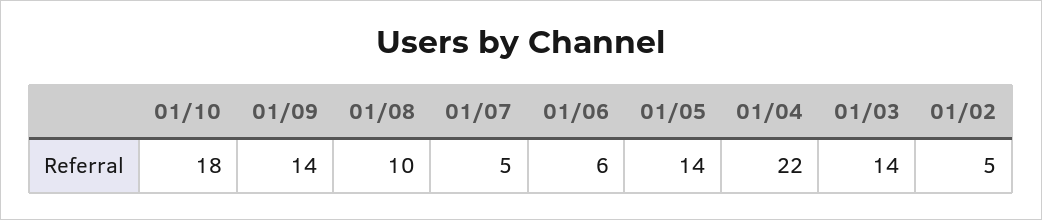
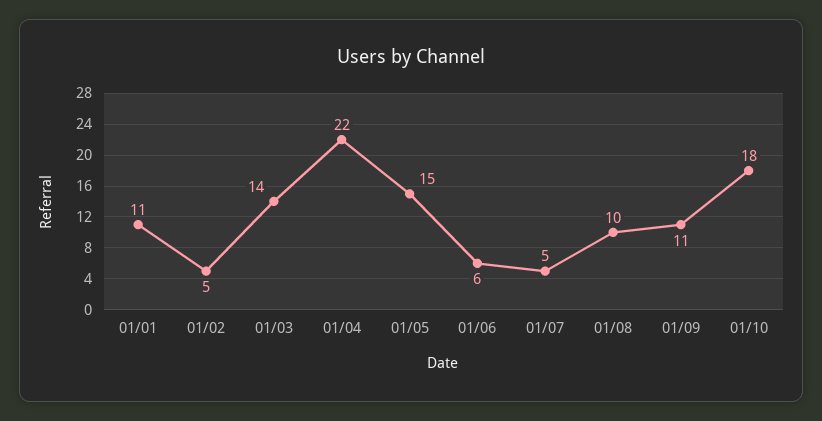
  {
    "01/10": 18,
-   "01/09": 14,
+   "01/09": 11,
    "01/08": 10,
    "01/07": 5,
    "01/06": 6,
-   "01/05": 14,
+   "01/05": 15,
    "01/04": 22,
    "01/03": 14,
-   "01/02": 5
+   "01/02": 5,
+   "01/01": 11
  }

